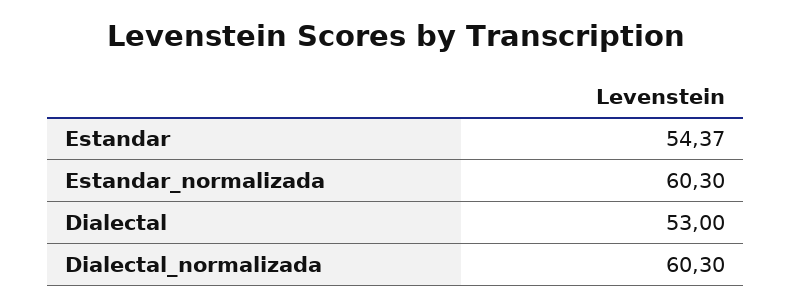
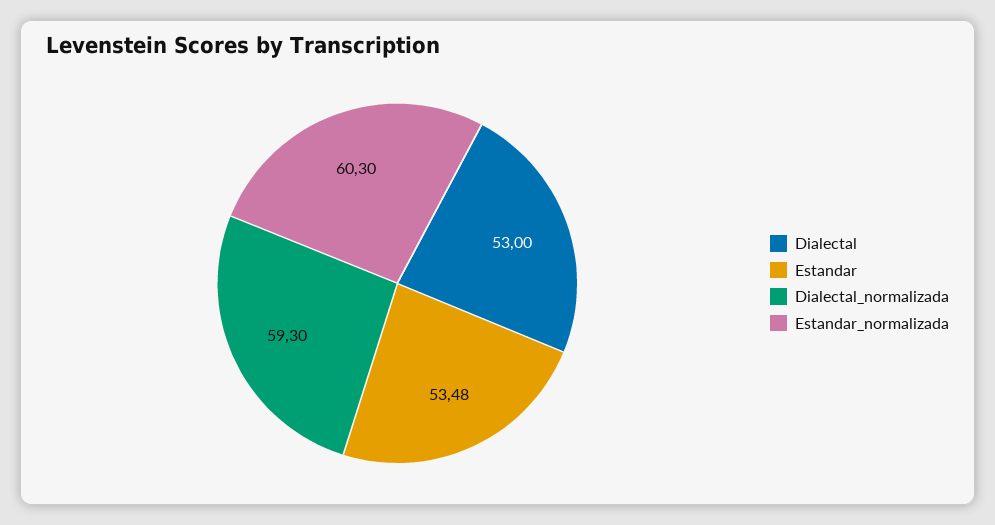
  {
-   "Estandar": 54.37,
+   "Estandar": 53.48,
    "Estandar_normalizada": 60.3,
    "Dialectal": 53,
-   "Dialectal_normalizada": 60.3
+   "Dialectal_normalizada": 59.3
  }

